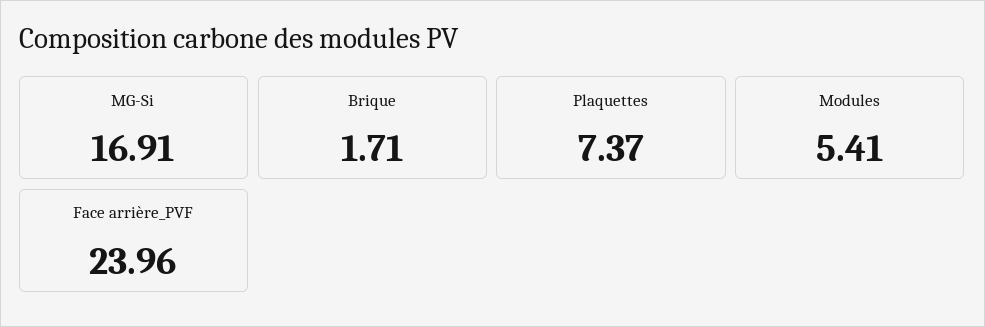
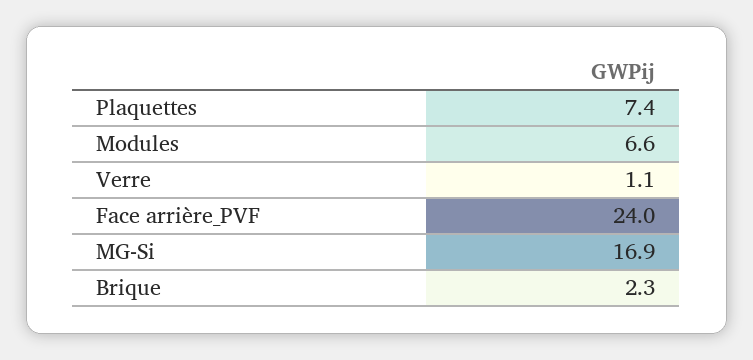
  {
    "MG-Si": 16.91,
-   "Brique": 1.71,
+   "Brique": 2.3,
    "Plaquettes": 7.37,
-   "Modules": 5.41,
+   "Modules": 6.6,
-   "Face arrière_PVF": 23.96
+   "Face arrière_PVF": 23.96,
+   "Verre": 1.1
  }

